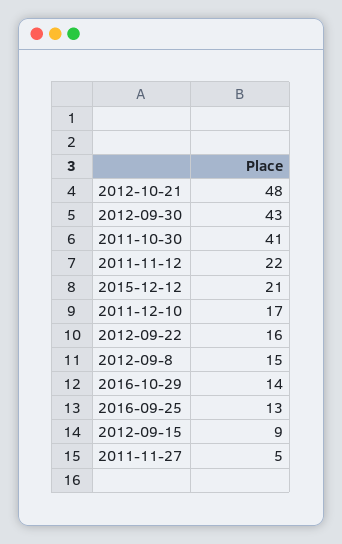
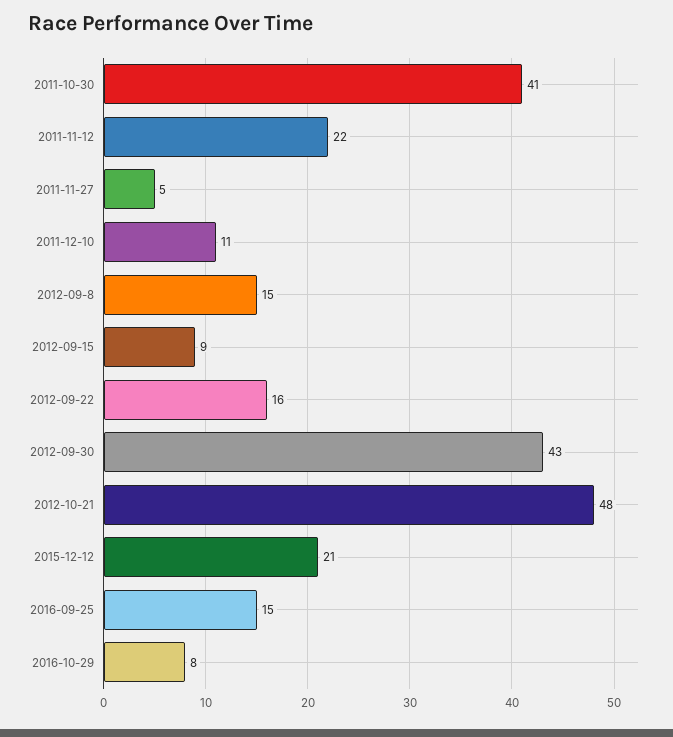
  {
    "2012-10-21": 48,
    "2012-09-30": 43,
    "2011-10-30": 41,
    "2011-11-12": 22,
    "2015-12-12": 21,
-   "2011-12-10": 17,
+   "2011-12-10": 11,
    "2012-09-22": 16,
    "2012-09-8": 15,
-   "2016-10-29": 14,
+   "2016-10-29": 8,
-   "2016-09-25": 13,
+   "2016-09-25": 15,
    "2012-09-15": 9,
    "2011-11-27": 5
  }

